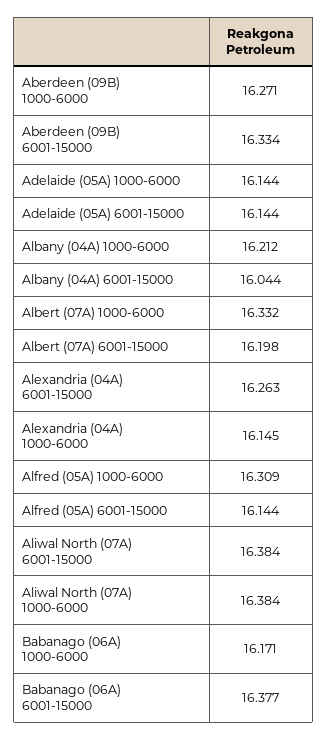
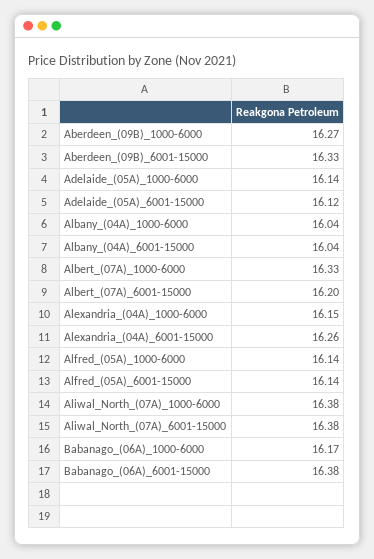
  {
    "Aberdeen (09B) 1000-6000": 16.271,
    "Aberdeen (09B) 6001-15000": 16.334,
    "Adelaide (05A) 1000-6000": 16.144,
-   "Adelaide (05A) 6001-15000": 16.144,
+   "Adelaide (05A) 6001-15000": 16.12,
-   "Albany (04A) 1000-6000": 16.212,
+   "Albany (04A) 1000-6000": 16.04,
    "Albany (04A) 6001-15000": 16.044,
    "Albert (07A) 1000-6000": 16.332,
    "Albert (07A) 6001-15000": 16.198,
    "Alexandria (04A) 6001-15000": 16.263,
    "Alexandria (04A) 1000-6000": 16.145,
-   "Alfred (05A) 1000-6000": 16.309,
+   "Alfred (05A) 1000-6000": 16.14,
    "Alfred (05A) 6001-15000": 16.144,
    "Aliwal North (07A) 6001-15000": 16.384,
    "Aliwal North (07A) 1000-6000": 16.384,
    "Babanago (06A) 1000-6000": 16.171,
    "Babanago (06A) 6001-15000": 16.377
  }

